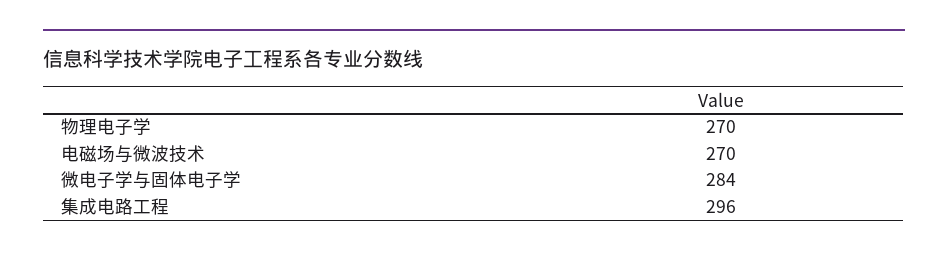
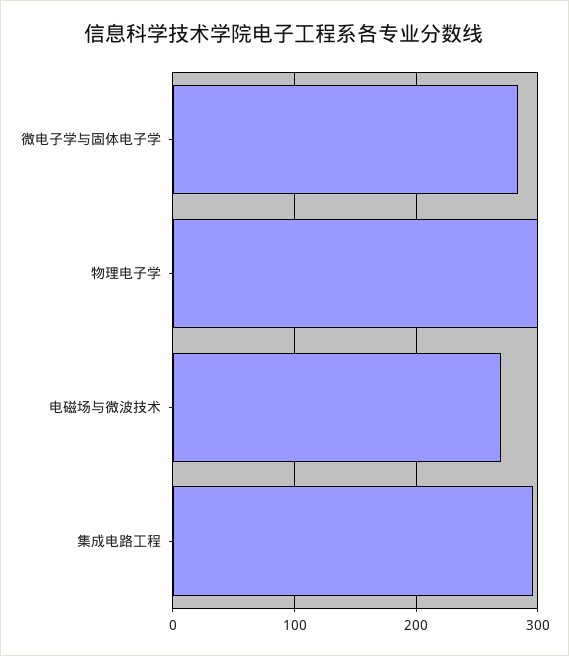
  {
-   "物理电子学": 270,
+   "物理电子学": 300,
    "电磁场与微波技术": 270,
    "微电子学与固体电子学": 284,
    "集成电路工程": 296
  }

